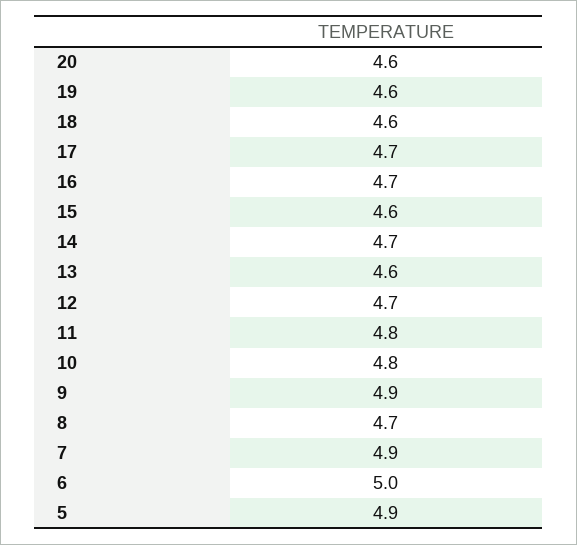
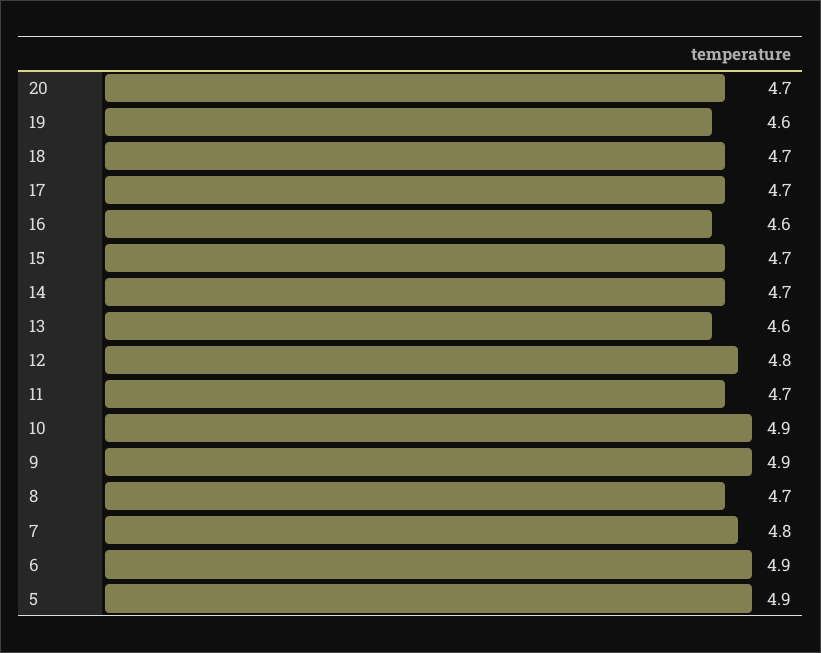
  {
-   "20": 4.6,
+   "20": 4.7,
    "19": 4.6,
-   "18": 4.6,
+   "18": 4.7,
    "17": 4.7,
-   "16": 4.7,
+   "16": 4.6,
-   "15": 4.6,
+   "15": 4.7,
    "14": 4.7,
    "13": 4.6,
-   "12": 4.7,
+   "12": 4.8,
-   "11": 4.8,
+   "11": 4.7,
-   "10": 4.8,
+   "10": 4.9,
    "9": 4.9,
    "8": 4.7,
-   "7": 4.9,
+   "7": 4.8,
-   "6": 5,
+   "6": 4.9,
    "5": 4.9
  }

